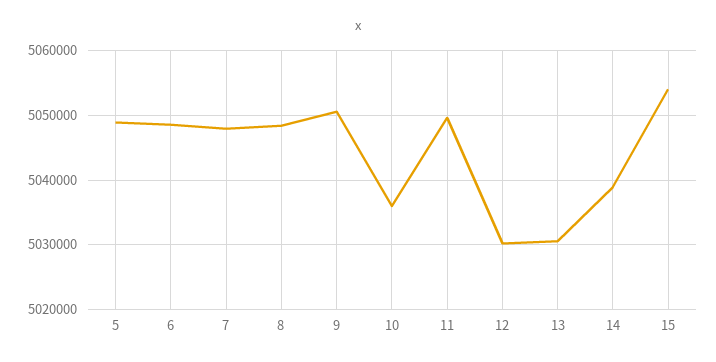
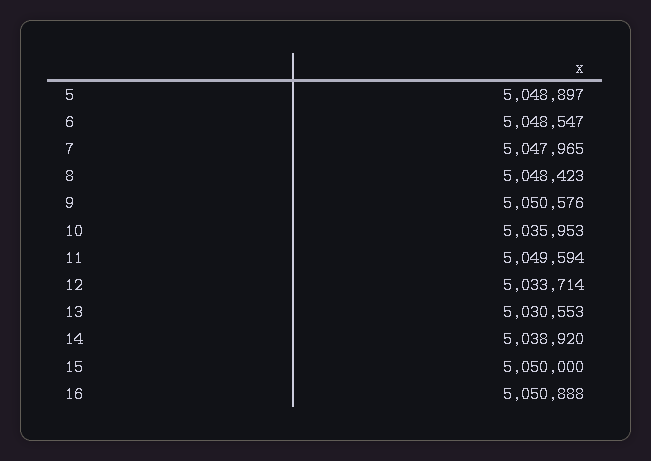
  {
    "5": 5048897,
    "6": 5048547,
    "7": 5047965,
    "8": 5048423,
    "9": 5050576,
    "10": 5035953,
    "11": 5049594,
-   "12": 5030000,
+   "12": 5033714,
    "13": 5030553,
    "14": 5038920,
-   "15": 5054000
+   "15": 5050000,
+   "16": 5050888
  }

